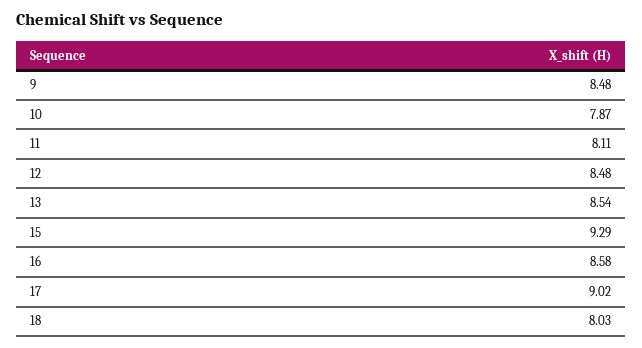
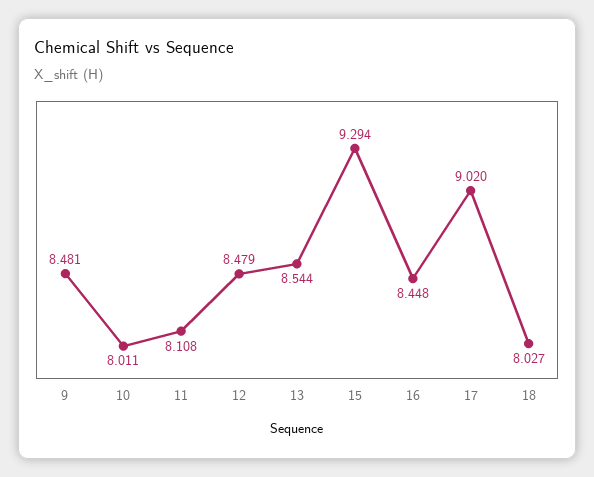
  {
    "9": 8.481,
-   "10": 7.87,
+   "10": 8.011,
    "11": 8.108,
    "12": 8.479,
    "13": 8.544,
    "15": 9.294,
-   "16": 8.58,
+   "16": 8.448,
    "17": 9.02,
    "18": 8.027
  }

